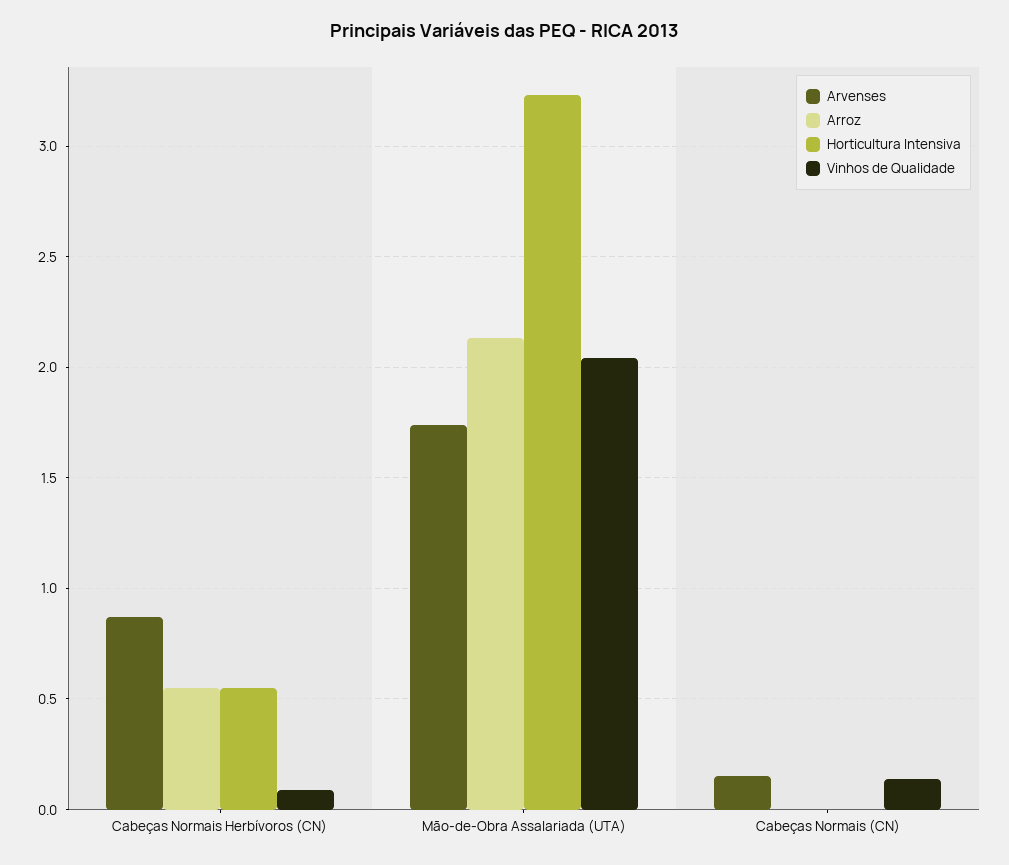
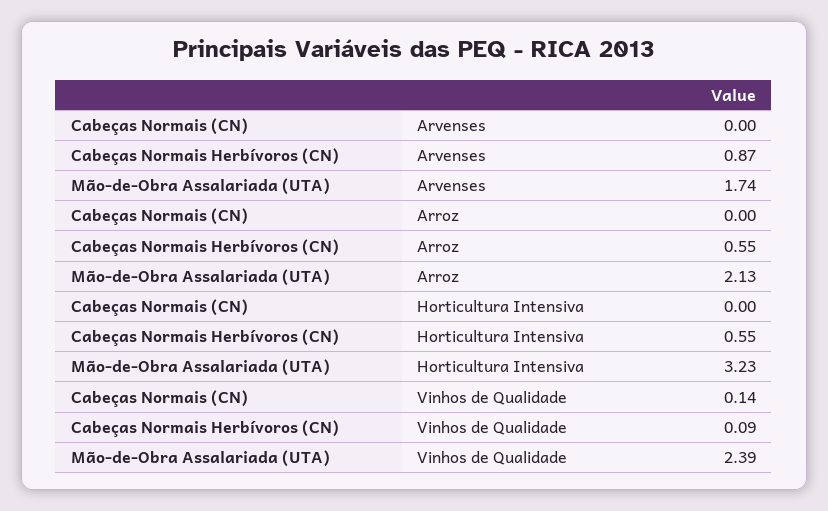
  {
    "Arvenses": {
      "Cabeças Normais Herbívoros (CN)": 0.87,
      "Mão-de-Obra Assalariada (UTA)": 1.74,
-     "Cabeças Normais (CN)": 0.15
+     "Cabeças Normais (CN)": 0
    },
    "Arroz": {
      "Cabeças Normais Herbívoros (CN)": 0.55,
      "Mão-de-Obra Assalariada (UTA)": 2.13,
      "Cabeças Normais (CN)": 0
    },
    "Horticultura Intensiva": {
      "Cabeças Normais Herbívoros (CN)": 0.55,
      "Mão-de-Obra Assalariada (UTA)": 3.23,
      "Cabeças Normais (CN)": 0
    },
    "Vinhos de Qualidade": {
      "Cabeças Normais Herbívoros (CN)": 0.09,
-     "Mão-de-Obra Assalariada (UTA)": 2.05,
+     "Mão-de-Obra Assalariada (UTA)": 2.39,
      "Cabeças Normais (CN)": 0.14
    }
  }

